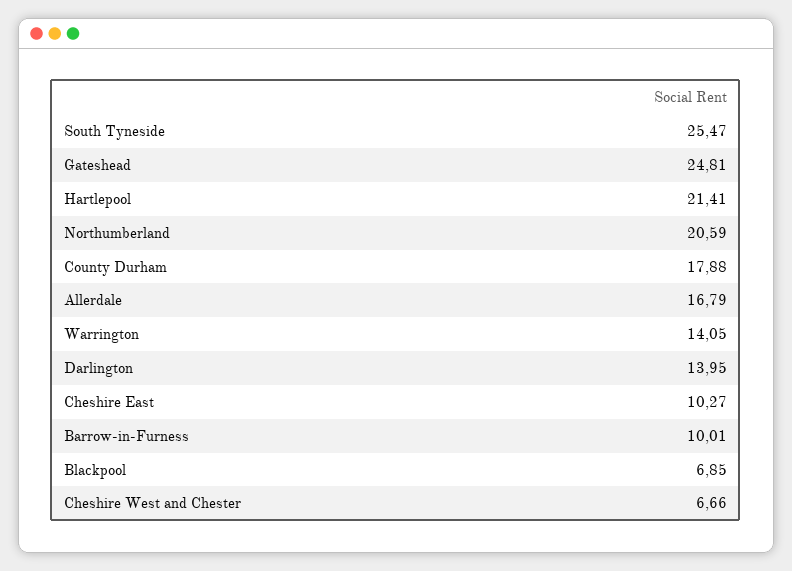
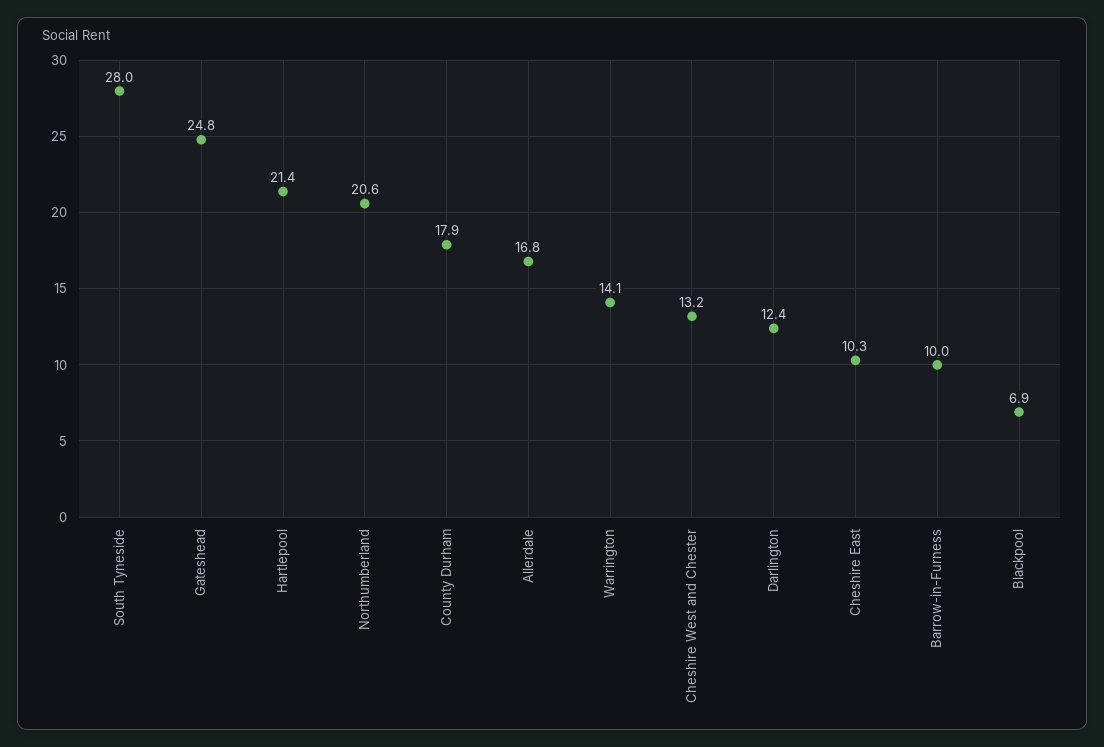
  {
-   "South Tyneside": 25.47,
+   "South Tyneside": 28,
    "Gateshead": 24.81,
    "Hartlepool": 21.41,
    "Northumberland": 20.59,
    "County Durham": 17.88,
    "Allerdale": 16.79,
    "Warrington": 14.05,
-   "Darlington": 13.95,
+   "Darlington": 12.4,
    "Cheshire East": 10.27,
    "Barrow-in-Furness": 10.01,
    "Blackpool": 6.85,
-   "Cheshire West and Chester": 6.66
+   "Cheshire West and Chester": 13.2
  }

